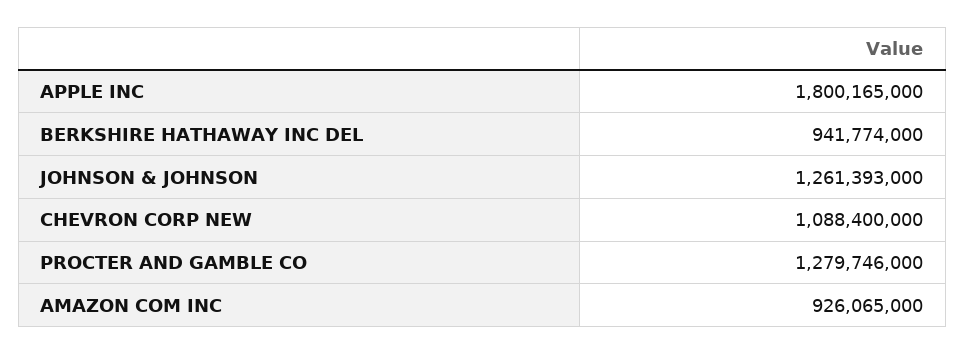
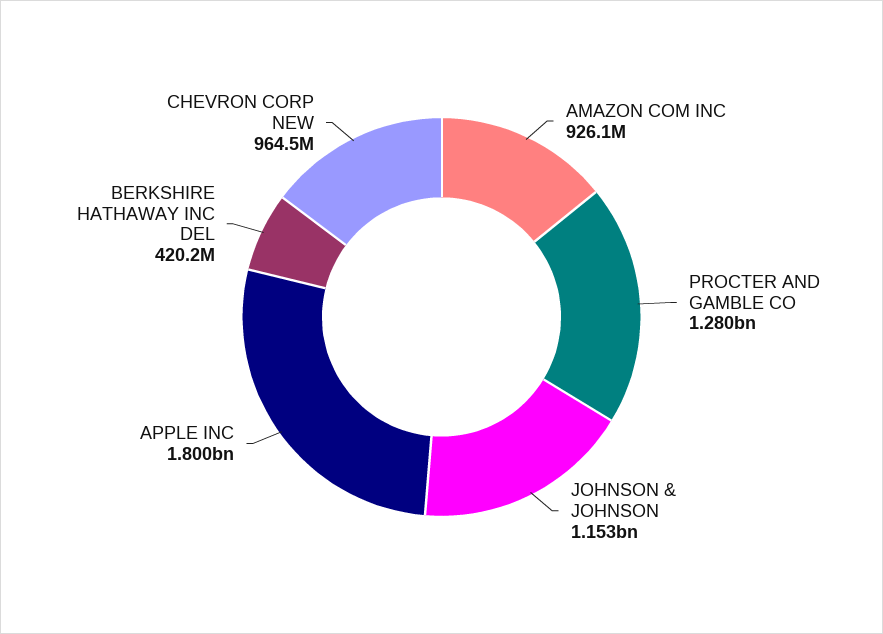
  {
    "APPLE INC": 1800165000,
-   "BERKSHIRE HATHAWAY INC DEL": 941774000,
+   "BERKSHIRE HATHAWAY INC DEL": 420200000,
-   "JOHNSON & JOHNSON": 1261393000,
+   "JOHNSON & JOHNSON": 1153000000,
-   "CHEVRON CORP NEW": 1088400000,
+   "CHEVRON CORP NEW": 964500000,
    "PROCTER AND GAMBLE CO": 1279746000,
    "AMAZON COM INC": 926065000
  }

